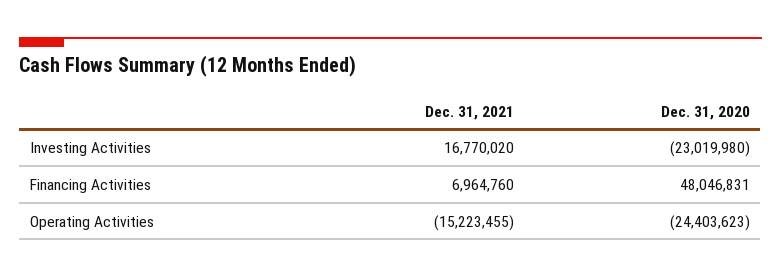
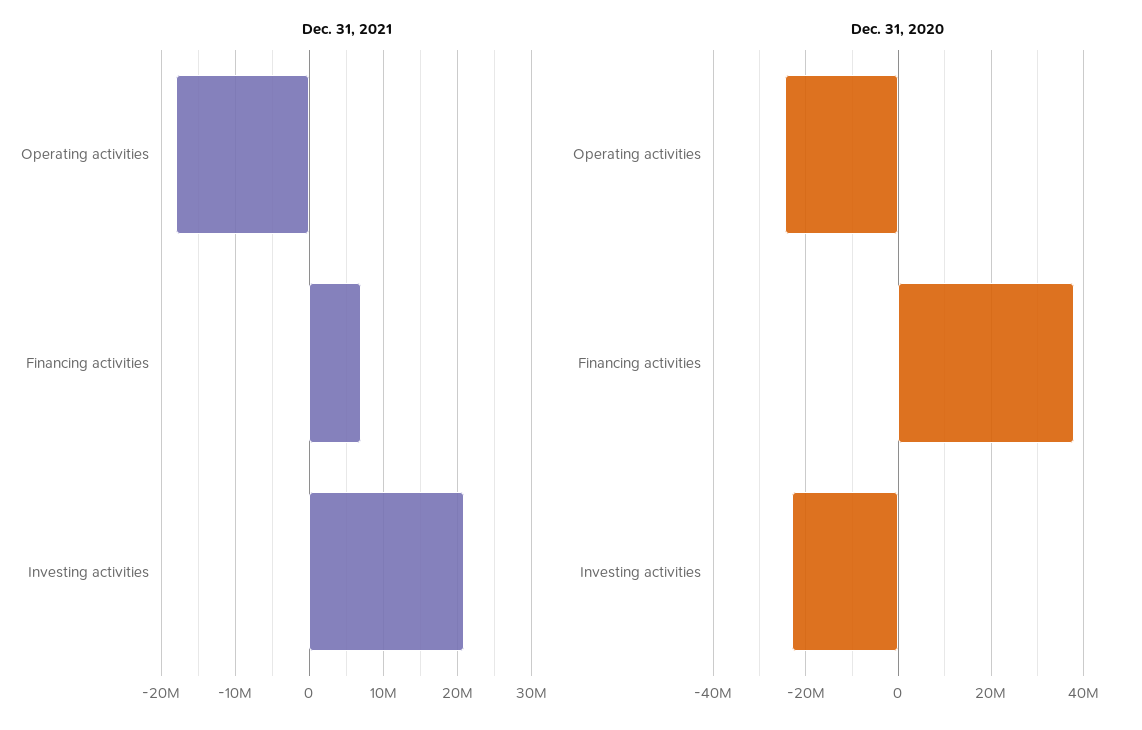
  {
    "Dec. 31, 2021": {
-     "Investing Activities": 16770020,
+     "Investing Activities": 21000000,
      "Financing Activities": 6964760,
-     "Operating Activities": -15223455
+     "Operating Activities": -18000000
    },
    "Dec. 31, 2020": {
      "Investing Activities": -23019980,
-     "Financing Activities": 48046831,
+     "Financing Activities": 38000000,
      "Operating Activities": -24403623
    }
  }

